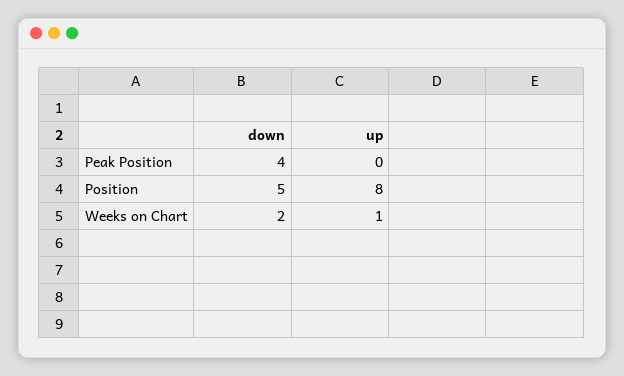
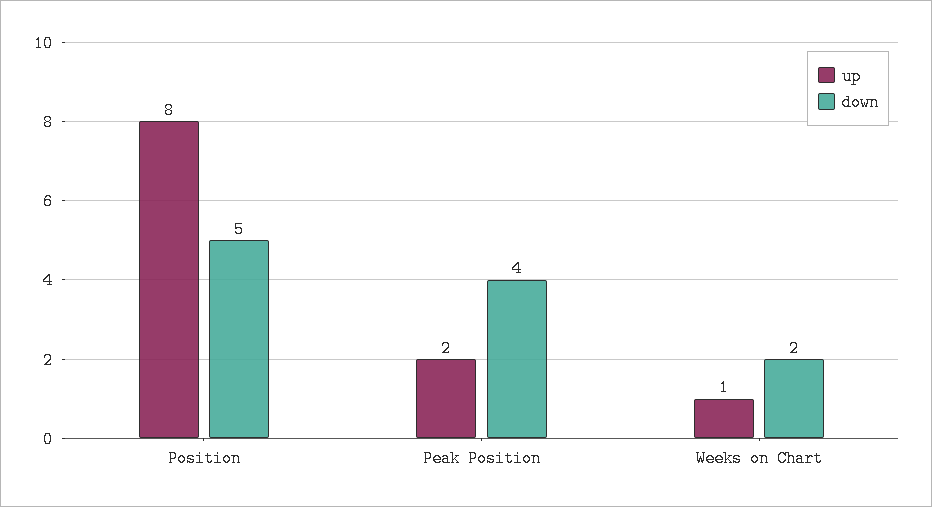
  {
    "down": {
      "Peak Position": 4,
      "Position": 5,
      "Weeks on Chart": 2
    },
    "up": {
-     "Peak Position": 0,
+     "Peak Position": 2,
      "Position": 8,
      "Weeks on Chart": 1
    }
  }

